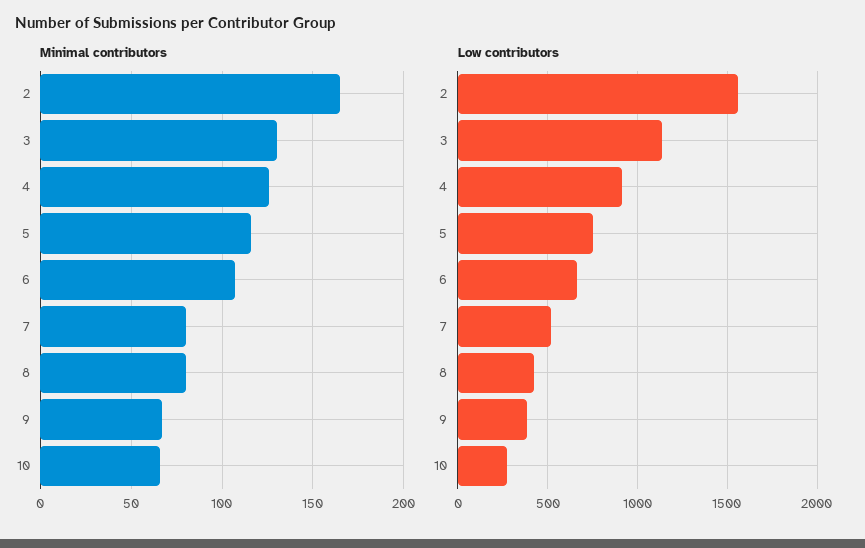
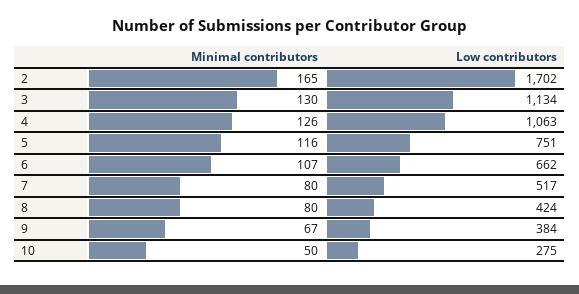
  {
    "Minimal contributors": {
      "2": 165,
      "3": 130,
      "4": 126,
      "5": 116,
      "6": 107,
      "7": 80,
      "8": 80,
      "9": 67,
-     "10": 65
+     "10": 50
    },
    "Low contributors": {
-     "2": 1550,
+     "2": 1702,
      "3": 1134,
-     "4": 900,
+     "4": 1063,
      "5": 751,
      "6": 662,
      "7": 517,
      "8": 424,
      "9": 384,
      "10": 275
    }
  }

